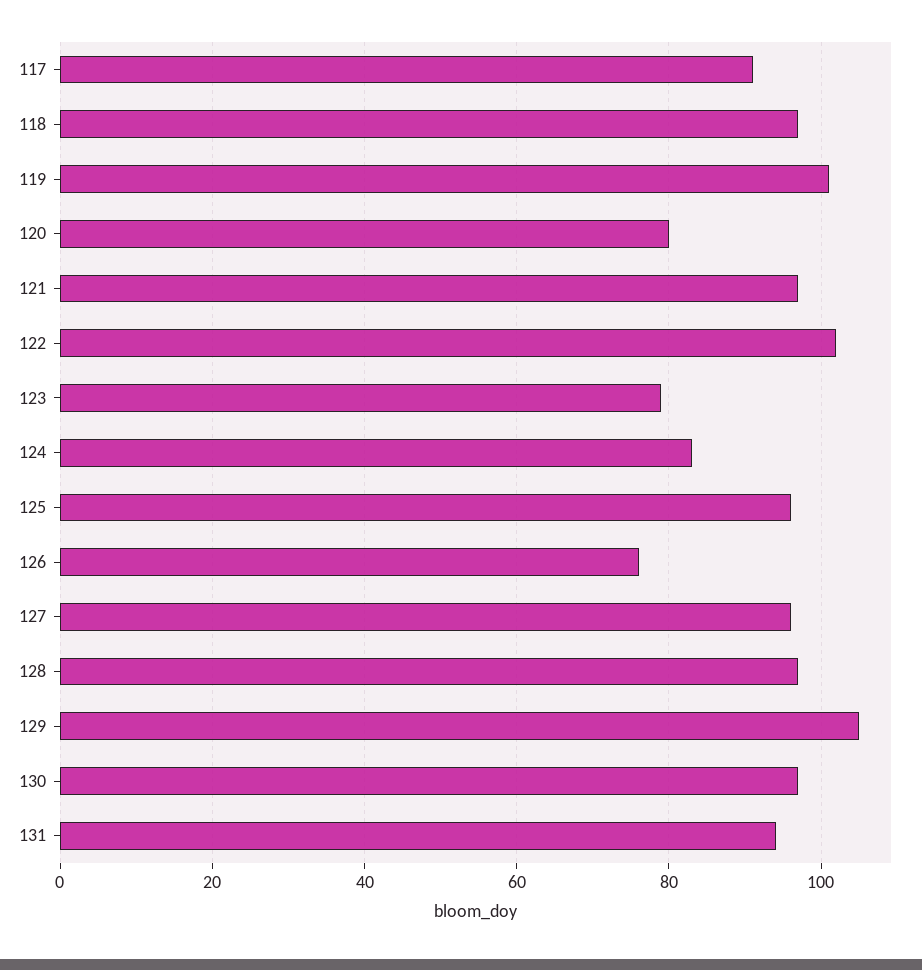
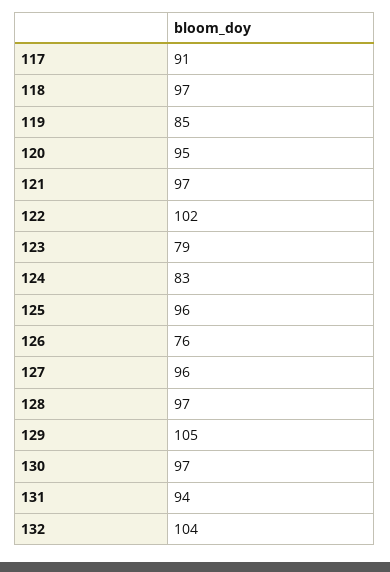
  {
    "117": 91,
    "118": 97,
-   "119": 100,
+   "119": 85,
-   "120": 80,
+   "120": 95,
    "121": 97,
    "122": 102,
    "123": 79,
    "124": 83,
    "125": 96,
    "126": 76,
    "127": 96,
    "128": 97,
    "129": 105,
    "130": 97,
-   "131": 94
+   "131": 94,
+   "132": 104
  }

